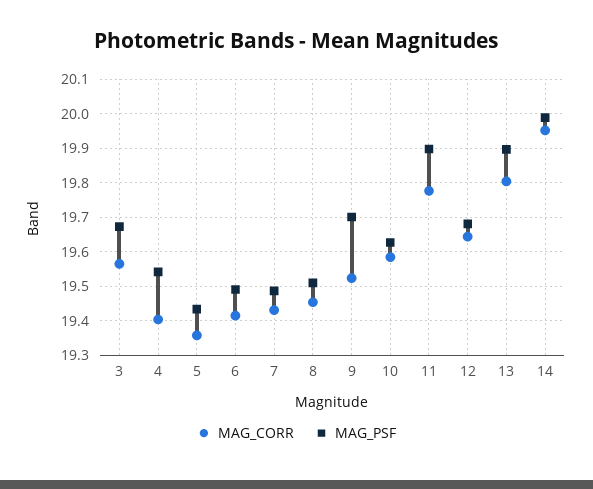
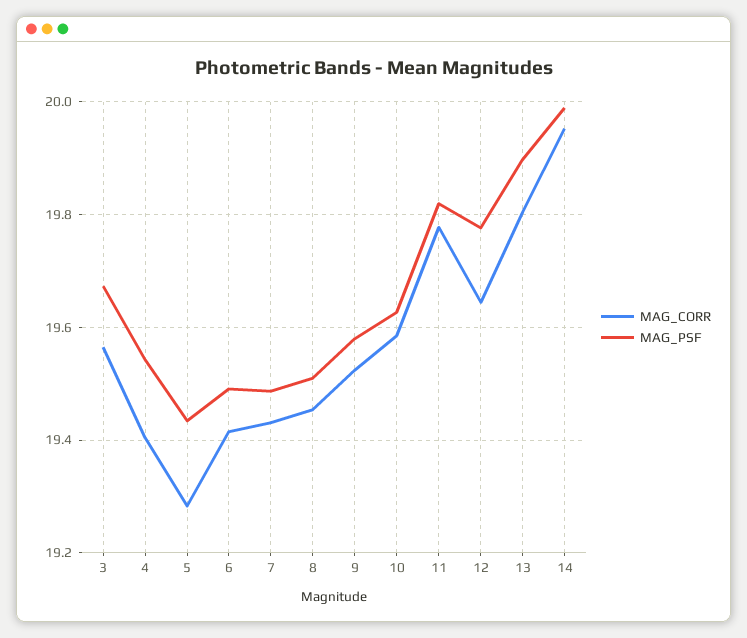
  {
    "MAG_CORR": {
      "3": 19.56,
      "4": 19.4,
-     "5": 19.36,
+     "5": 19.28,
      "6": 19.42,
      "7": 19.44,
      "8": 19.46,
      "9": 19.52,
      "10": 19.58,
      "11": 19.78,
      "12": 19.64,
      "13": 19.8,
      "14": 19.96
    },
    "MAG_PSF": {
      "3": 19.68,
      "4": 19.54,
      "5": 19.44,
      "6": 19.5,
      "7": 19.48,
      "8": 19.52,
-     "9": 19.7,
+     "9": 19.58,
      "10": 19.62,
-     "11": 19.9,
+     "11": 19.82,
-     "12": 19.68,
+     "12": 19.78,
      "13": 19.9,
      "14": 19.98
    }
  }

